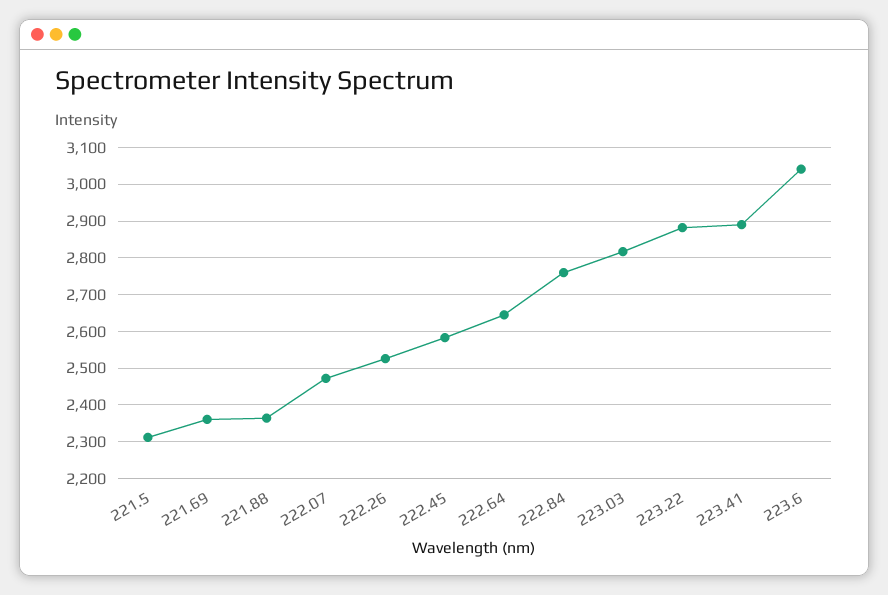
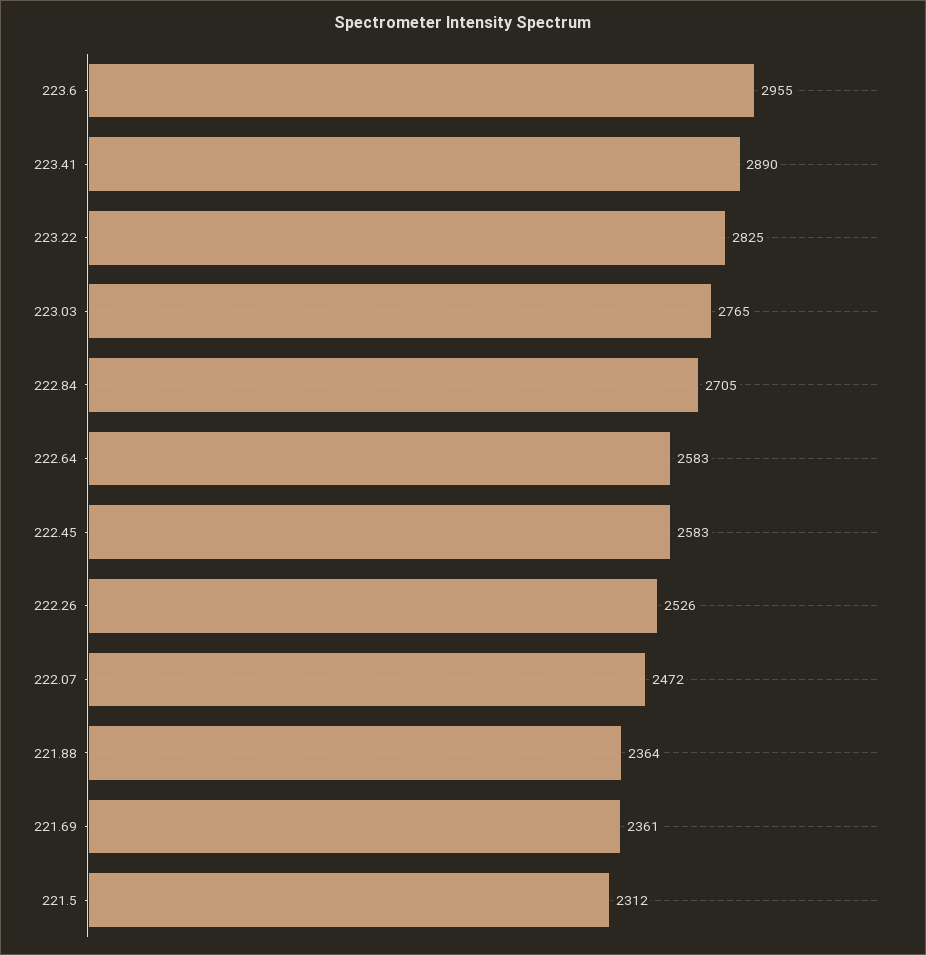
  {
    "221.5": 2312,
    "221.69": 2361,
    "221.88": 2364,
    "222.07": 2472,
    "222.26": 2526,
    "222.45": 2583,
-   "222.64": 2640,
+   "222.64": 2583,
-   "222.84": 2760,
+   "222.84": 2705,
-   "223.03": 2820,
+   "223.03": 2765,
-   "223.22": 2880,
+   "223.22": 2825,
    "223.41": 2890,
-   "223.6": 3040
+   "223.6": 2955
  }

